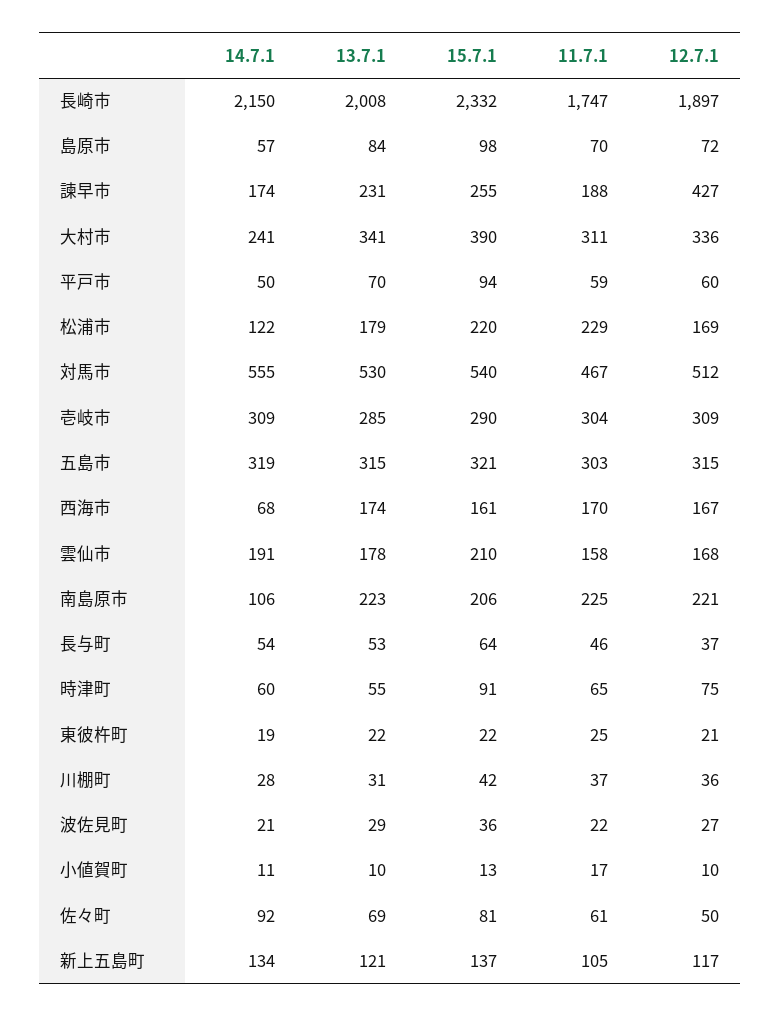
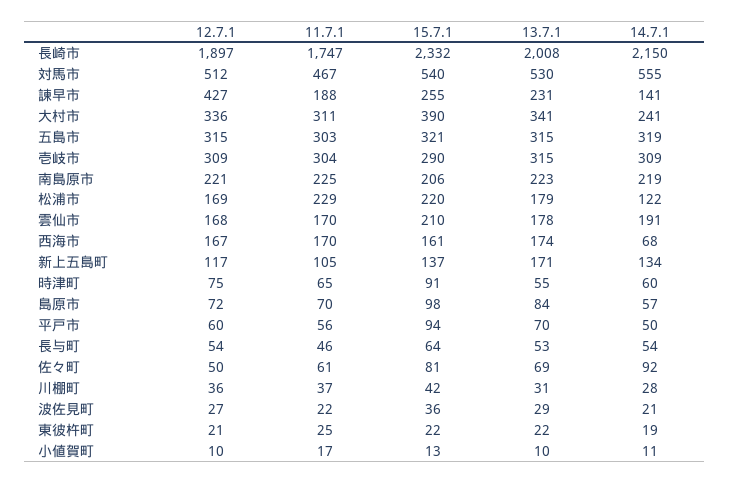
  {
    "14.7.1": {
      "長崎市": 2150,
      "島原市": 57,
-     "諫早市": 174,
+     "諫早市": 141,
      "大村市": 241,
      "平戸市": 50,
      "松浦市": 122,
      "対馬市": 555,
      "壱岐市": 309,
      "五島市": 319,
      "西海市": 68,
      "雲仙市": 191,
-     "南島原市": 106,
+     "南島原市": 219,
      "長与町": 54,
      "時津町": 60,
      "東彼杵町": 19,
      "川棚町": 28,
      "波佐見町": 21,
      "小値賀町": 11,
      "佐々町": 92,
      "新上五島町": 134
    },
    "13.7.1": {
      "長崎市": 2008,
      "島原市": 84,
      "諫早市": 231,
      "大村市": 341,
      "平戸市": 70,
      "松浦市": 179,
      "対馬市": 530,
-     "壱岐市": 285,
+     "壱岐市": 315,
      "五島市": 315,
      "西海市": 174,
      "雲仙市": 178,
      "南島原市": 223,
      "長与町": 53,
      "時津町": 55,
      "東彼杵町": 22,
      "川棚町": 31,
      "波佐見町": 29,
      "小値賀町": 10,
      "佐々町": 69,
-     "新上五島町": 121
+     "新上五島町": 171
    },
    "15.7.1": {
      "長崎市": 2332,
      "島原市": 98,
      "諫早市": 255,
      "大村市": 390,
      "平戸市": 94,
      "松浦市": 220,
      "対馬市": 540,
      "壱岐市": 290,
      "五島市": 321,
      "西海市": 161,
      "雲仙市": 210,
      "南島原市": 206,
      "長与町": 64,
      "時津町": 91,
      "東彼杵町": 22,
      "川棚町": 42,
      "波佐見町": 36,
      "小値賀町": 13,
      "佐々町": 81,
      "新上五島町": 137
    },
    "11.7.1": {
      "長崎市": 1747,
      "島原市": 70,
      "諫早市": 188,
      "大村市": 311,
-     "平戸市": 59,
+     "平戸市": 56,
      "松浦市": 229,
      "対馬市": 467,
      "壱岐市": 304,
      "五島市": 303,
      "西海市": 170,
-     "雲仙市": 158,
+     "雲仙市": 170,
      "南島原市": 225,
      "長与町": 46,
      "時津町": 65,
      "東彼杵町": 25,
      "川棚町": 37,
      "波佐見町": 22,
      "小値賀町": 17,
      "佐々町": 61,
      "新上五島町": 105
    },
    "12.7.1": {
      "長崎市": 1897,
      "島原市": 72,
      "諫早市": 427,
      "大村市": 336,
      "平戸市": 60,
      "松浦市": 169,
      "対馬市": 512,
      "壱岐市": 309,
      "五島市": 315,
      "西海市": 167,
      "雲仙市": 168,
      "南島原市": 221,
-     "長与町": 37,
+     "長与町": 54,
      "時津町": 75,
      "東彼杵町": 21,
      "川棚町": 36,
      "波佐見町": 27,
      "小値賀町": 10,
      "佐々町": 50,
      "新上五島町": 117
    }
  }

